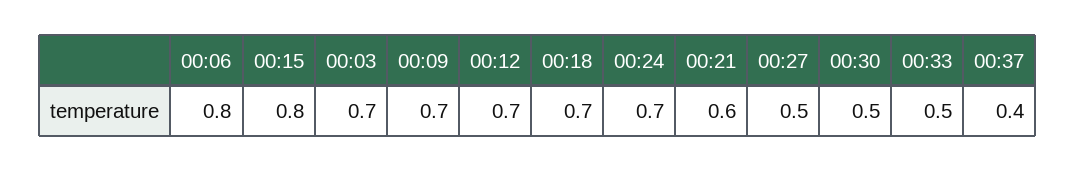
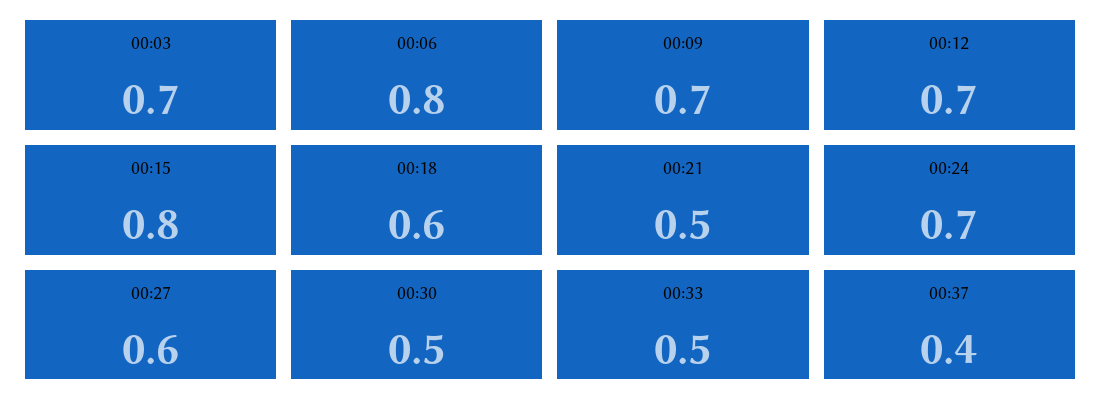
  {
    "00:06": 0.8,
    "00:15": 0.8,
    "00:03": 0.7,
    "00:09": 0.7,
    "00:12": 0.7,
-   "00:18": 0.7,
+   "00:18": 0.6,
    "00:24": 0.7,
-   "00:21": 0.6,
+   "00:21": 0.5,
-   "00:27": 0.5,
+   "00:27": 0.6,
    "00:30": 0.5,
    "00:33": 0.5,
    "00:37": 0.4
  }

